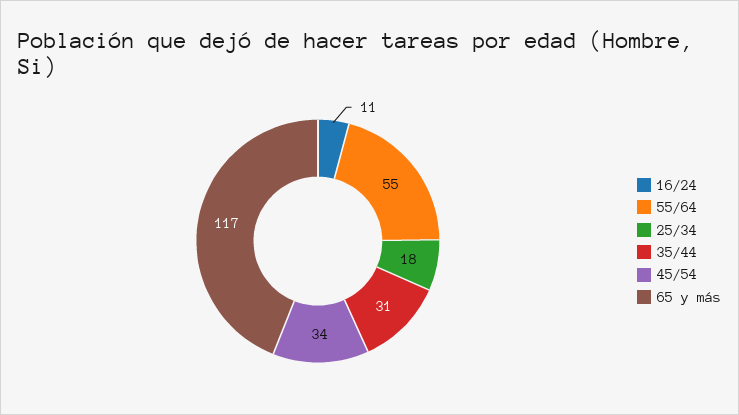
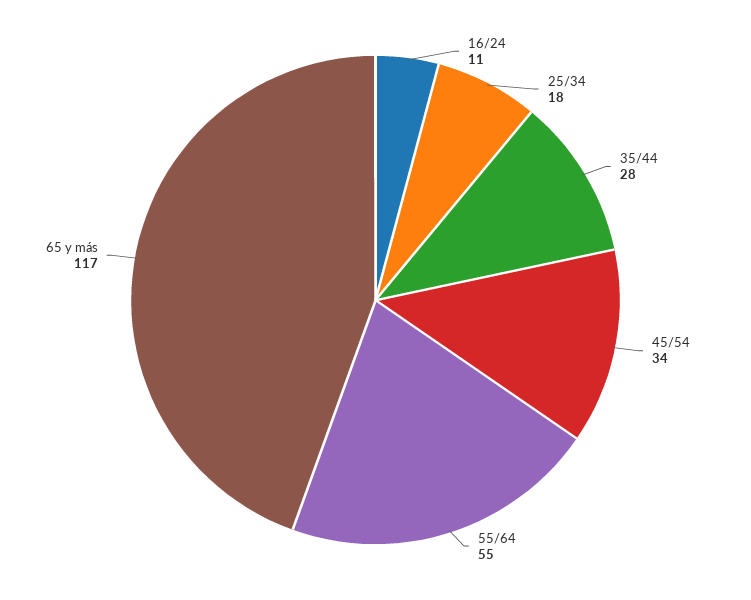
  {
    "16/24": 11,
    "55/64": 55,
    "25/34": 18,
-   "35/44": 31,
+   "35/44": 28,
    "45/54": 34,
    "65 y más": 117
  }

